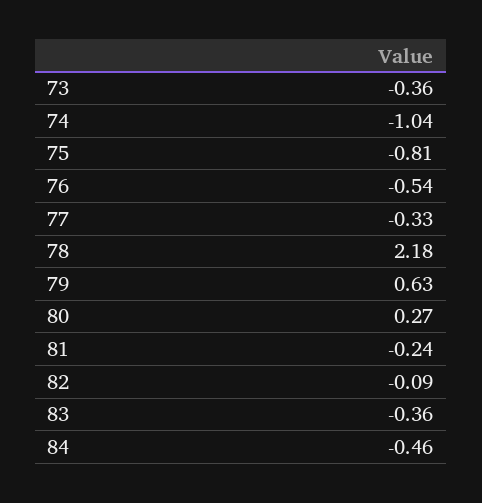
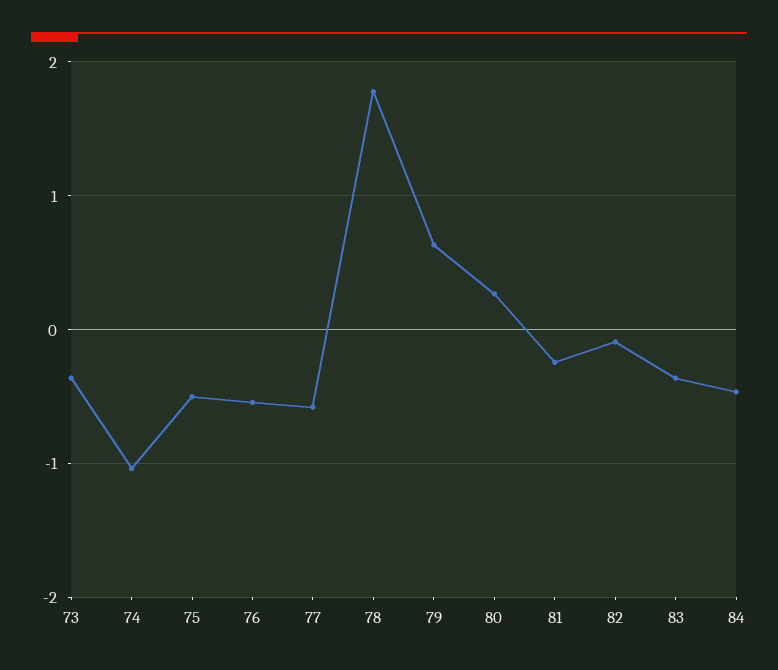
  {
    "73": -0.36,
    "74": -1.04,
-   "75": -0.81,
+   "75": -0.5,
    "76": -0.54,
-   "77": -0.33,
+   "77": -0.6,
-   "78": 2.18,
+   "78": 1.8,
    "79": 0.63,
    "80": 0.27,
    "81": -0.24,
    "82": -0.09,
    "83": -0.36,
    "84": -0.46
  }

